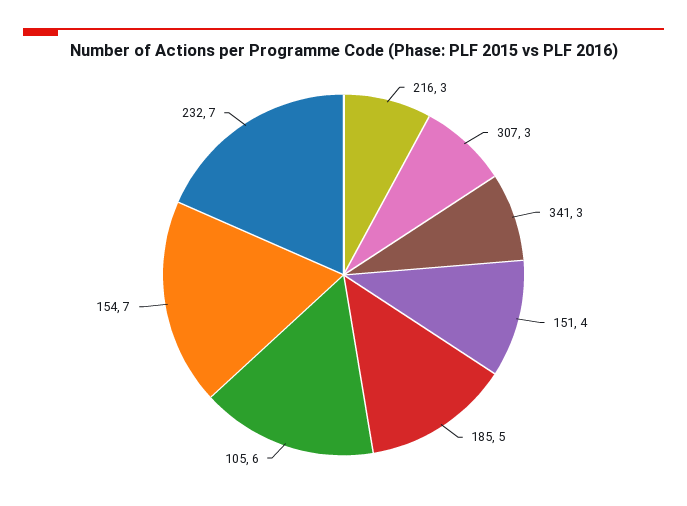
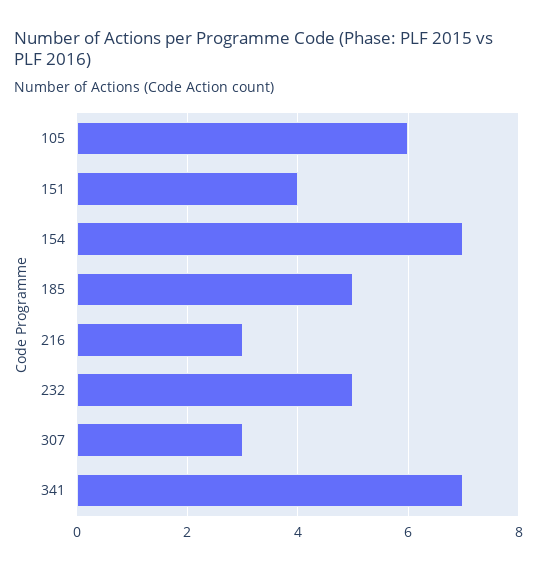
  {
    "216": 3,
    "307": 3,
-   "341": 3,
+   "341": 7,
    "151": 4,
    "185": 5,
    "105": 6,
    "154": 7,
-   "232": 7
+   "232": 5
  }

